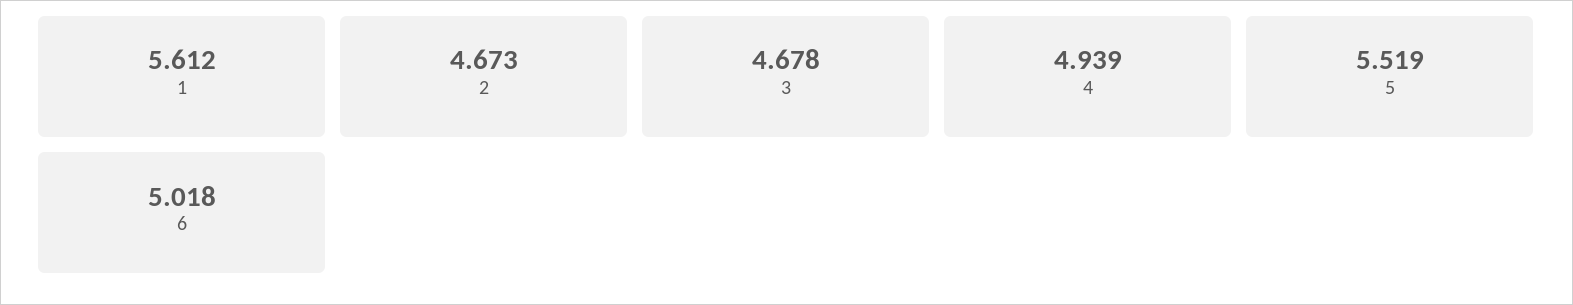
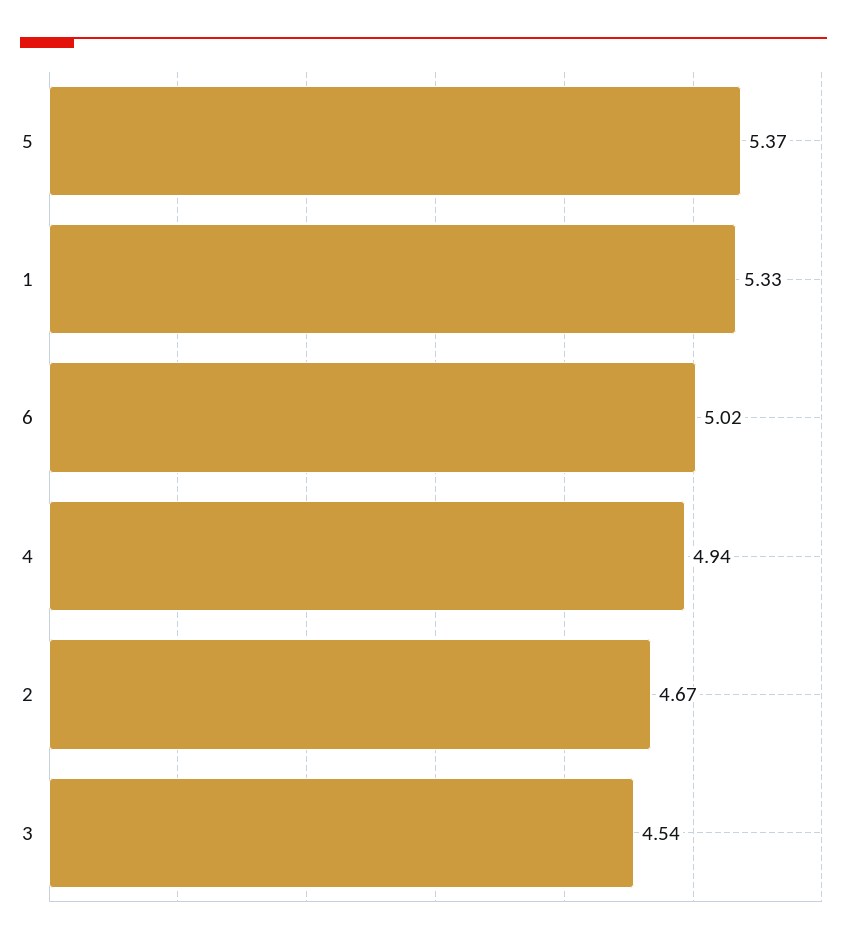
  {
-   "1": 5.612,
+   "1": 5.33,
    "2": 4.673,
-   "3": 4.678,
+   "3": 4.54,
    "4": 4.939,
-   "5": 5.519,
+   "5": 5.37,
    "6": 5.018
  }

